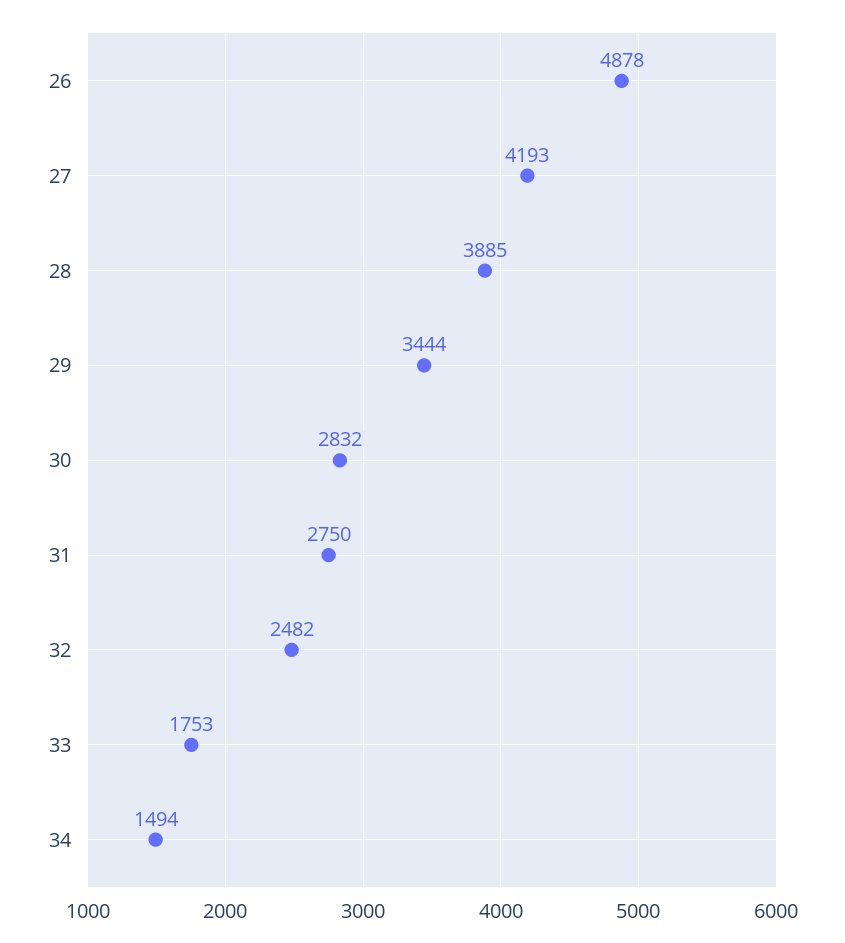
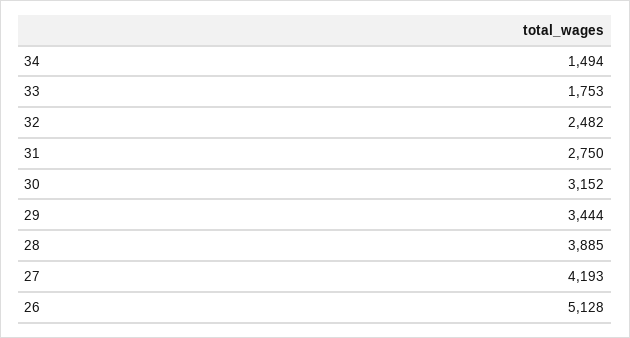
  {
-   "26": 4878,
+   "26": 5128,
    "27": 4193,
    "28": 3885,
    "29": 3444,
-   "30": 2832,
+   "30": 3152,
    "31": 2750,
    "32": 2482,
    "33": 1753,
    "34": 1494
  }

